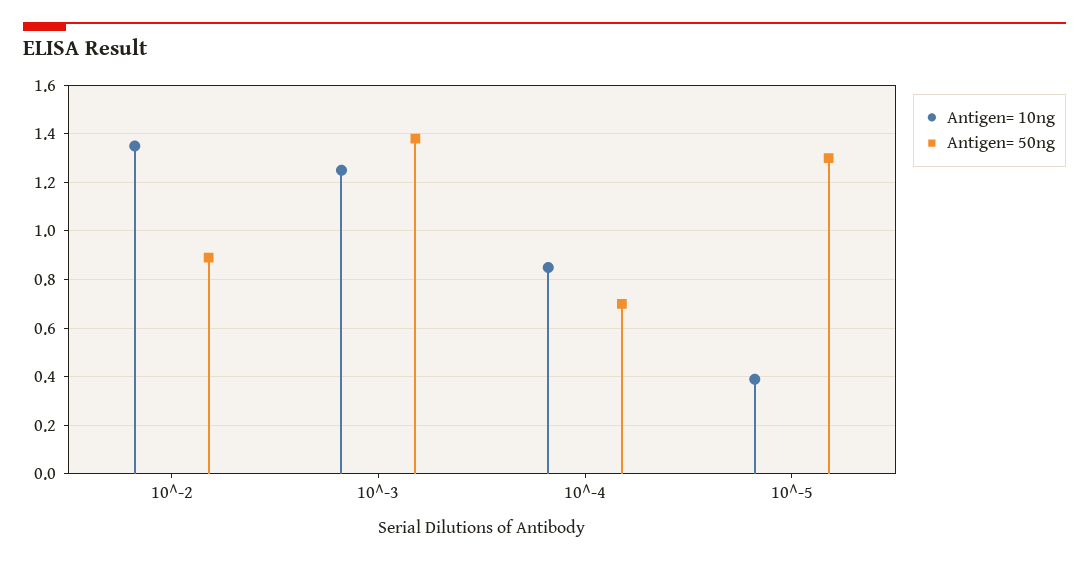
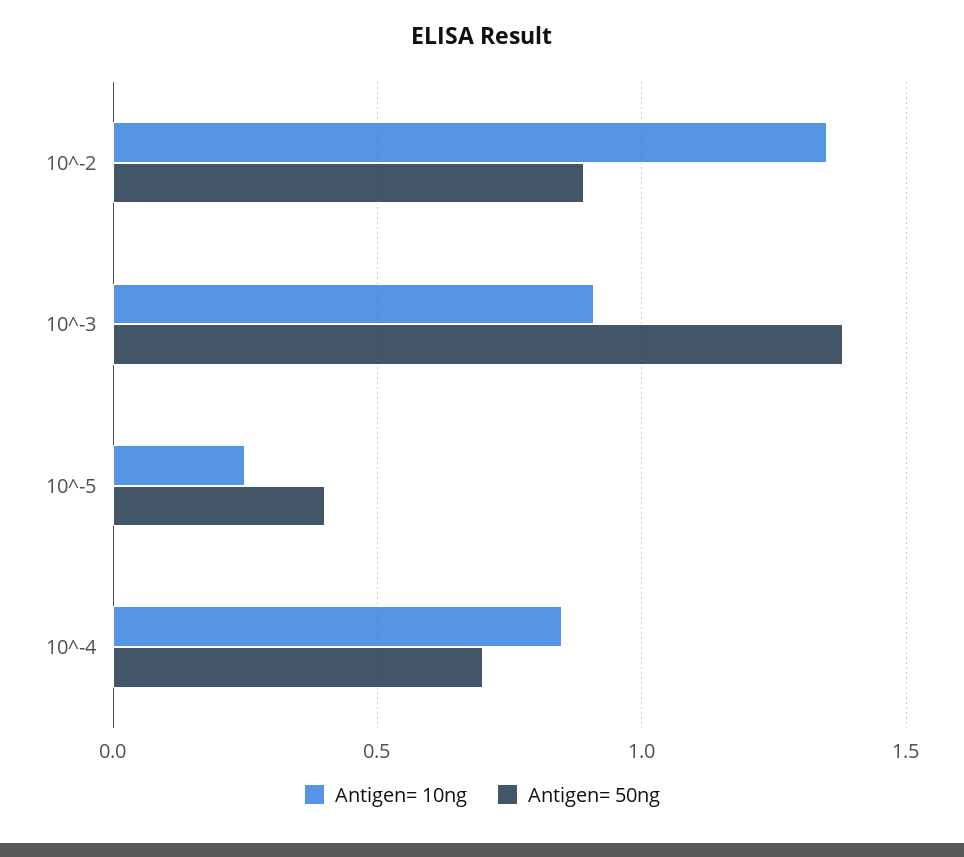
  {
    "Antigen= 10ng": {
      "10^-2": 1.35,
-     "10^-3": 1.25,
+     "10^-3": 0.9,
      "10^-4": 0.85,
-     "10^-5": 0.4
+     "10^-5": 0.25
    },
    "Antigen= 50ng": {
      "10^-2": 0.9,
      "10^-3": 1.4,
      "10^-4": 0.7,
-     "10^-5": 1.3
+     "10^-5": 0.4
    }
  }

